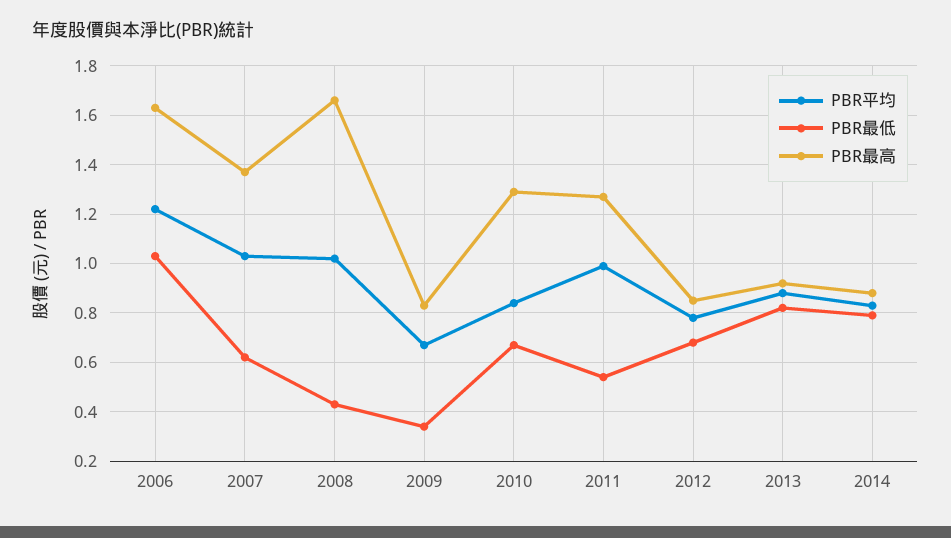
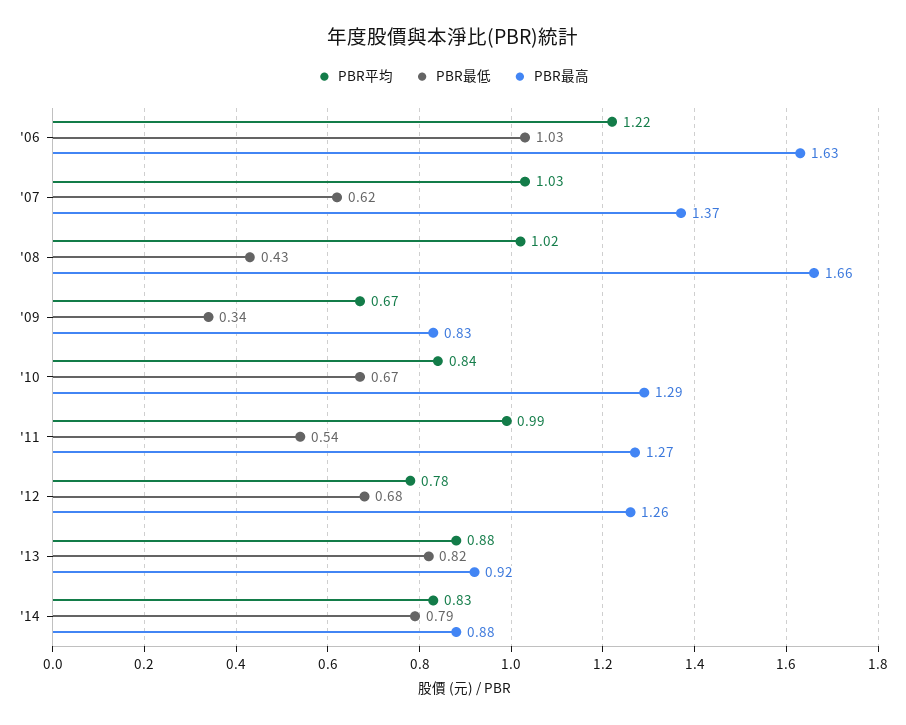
  {
    "PBR平均": {
      "2006": 1.22,
      "2007": 1.03,
      "2008": 1.02,
      "2009": 0.67,
      "2010": 0.84,
      "2011": 0.99,
      "2012": 0.78,
      "2013": 0.88,
      "2014": 0.83
    },
    "PBR最低": {
      "2006": 1.03,
      "2007": 0.62,
      "2008": 0.43,
      "2009": 0.34,
      "2010": 0.67,
      "2011": 0.54,
      "2012": 0.68,
      "2013": 0.82,
      "2014": 0.79
    },
    "PBR最高": {
      "2006": 1.63,
      "2007": 1.37,
      "2008": 1.66,
      "2009": 0.83,
      "2010": 1.29,
      "2011": 1.27,
-     "2012": 0.85,
+     "2012": 1.26,
      "2013": 0.92,
      "2014": 0.88
    }
  }

